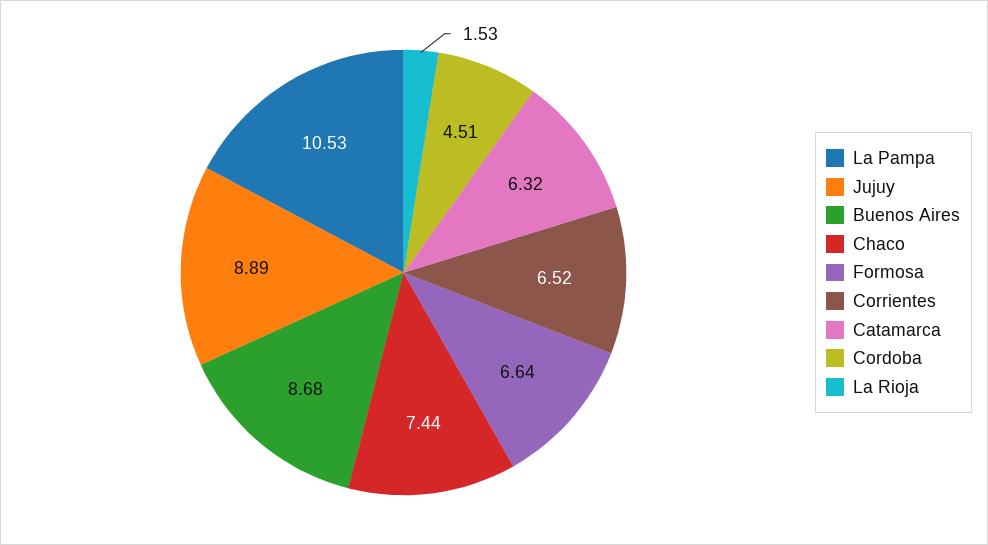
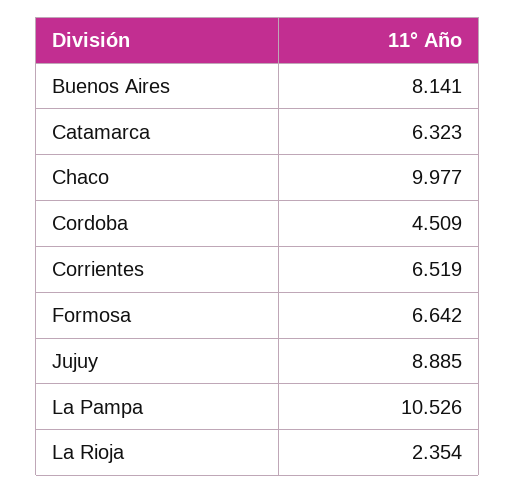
  {
    "La Pampa": 10.526,
    "Jujuy": 8.885,
-   "Buenos Aires": 8.68,
+   "Buenos Aires": 8.141,
-   "Chaco": 7.44,
+   "Chaco": 9.977,
    "Formosa": 6.642,
    "Corrientes": 6.519,
    "Catamarca": 6.323,
    "Cordoba": 4.509,
-   "La Rioja": 1.53
+   "La Rioja": 2.354
  }

